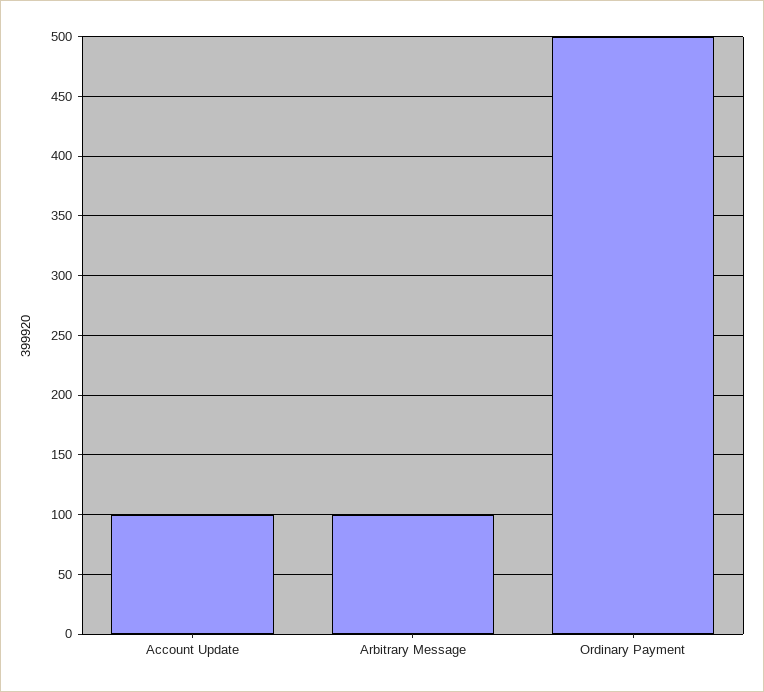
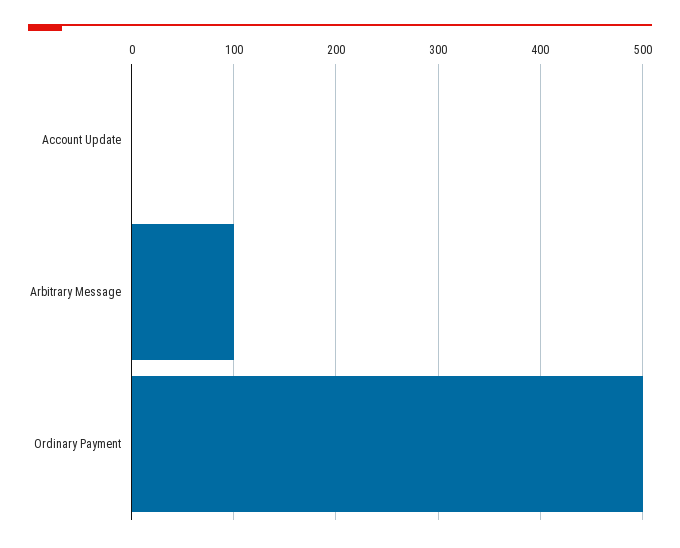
  {
-   "Account Update": 100,
+   "Account Update": 0,
    "Arbitrary Message": 100,
    "Ordinary Payment": 500
  }

